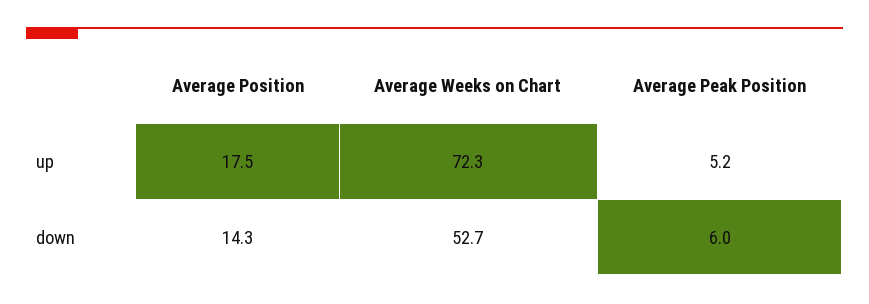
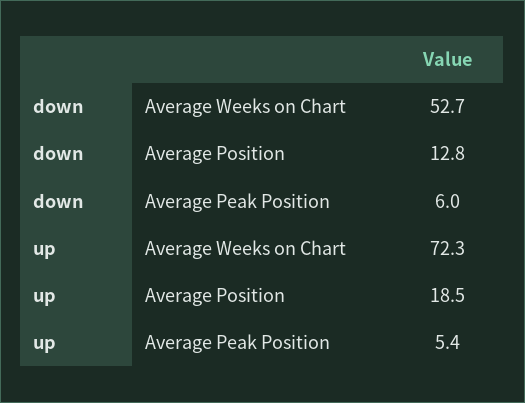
  {
    "Average Position": {
-     "up": 17.5,
+     "up": 18.5,
-     "down": 14.3
+     "down": 12.8
    },
    "Average Weeks on Chart": {
      "up": 72.3,
      "down": 52.7
    },
    "Average Peak Position": {
-     "up": 5.2,
+     "up": 5.4,
      "down": 6
    }
  }

